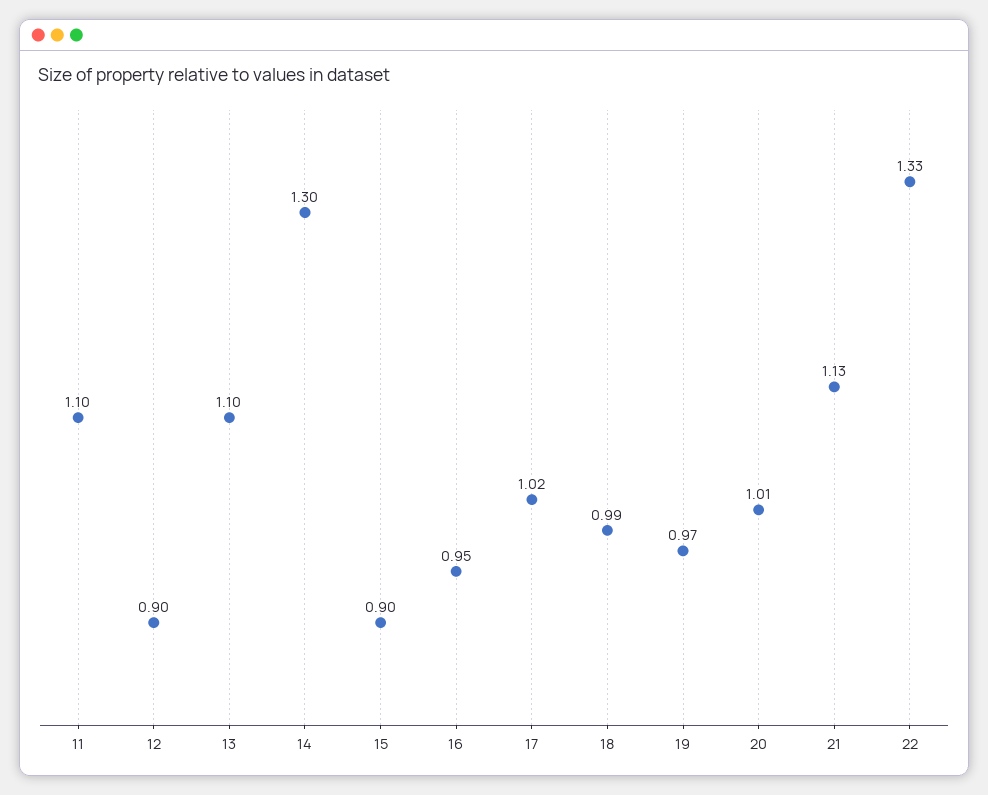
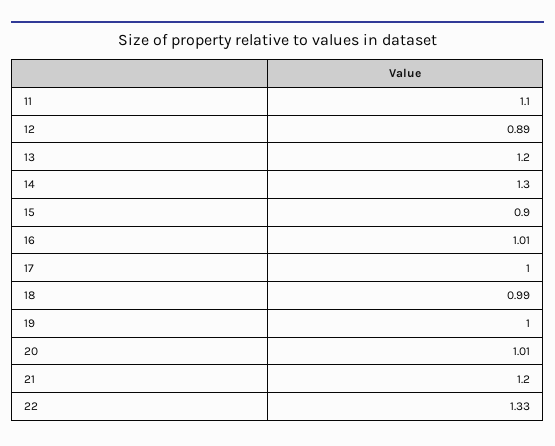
  {
    "11": 1.1,
-   "12": 0.9,
+   "12": 0.89,
-   "13": 1.1,
+   "13": 1.2,
    "14": 1.3,
    "15": 0.9,
-   "16": 0.95,
+   "16": 1.01,
-   "17": 1.02,
+   "17": 1,
    "18": 0.99,
-   "19": 0.97,
+   "19": 1,
    "20": 1.01,
-   "21": 1.13,
+   "21": 1.2,
    "22": 1.33
  }

